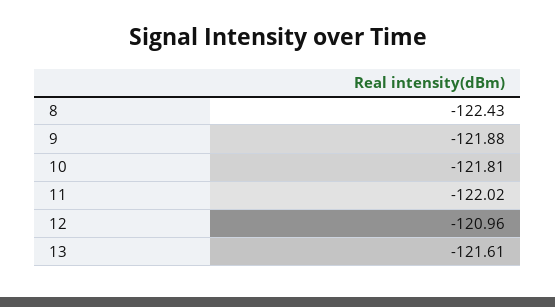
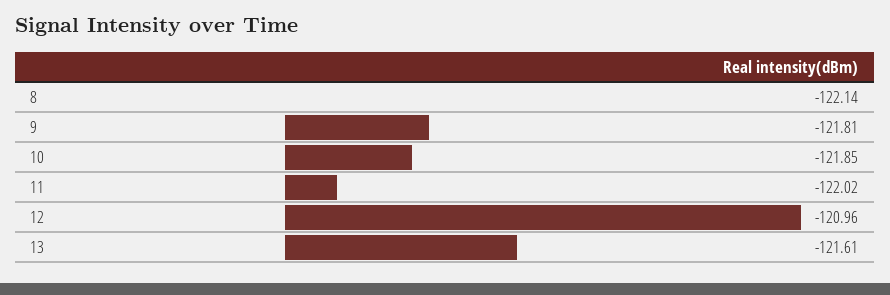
  {
-   "8": -122.43,
+   "8": -122.14,
-   "9": -121.88,
+   "9": -121.81,
-   "10": -121.81,
+   "10": -121.85,
    "11": -122.02,
    "12": -120.96,
    "13": -121.61
  }

